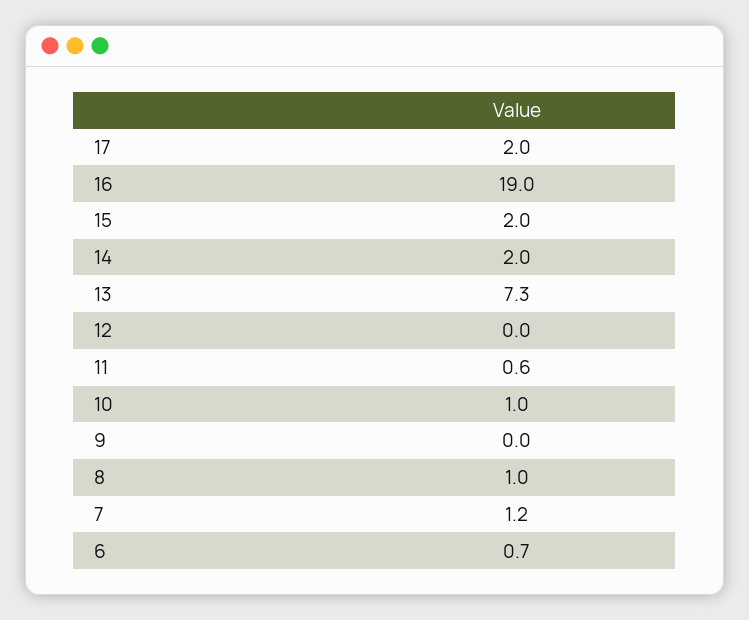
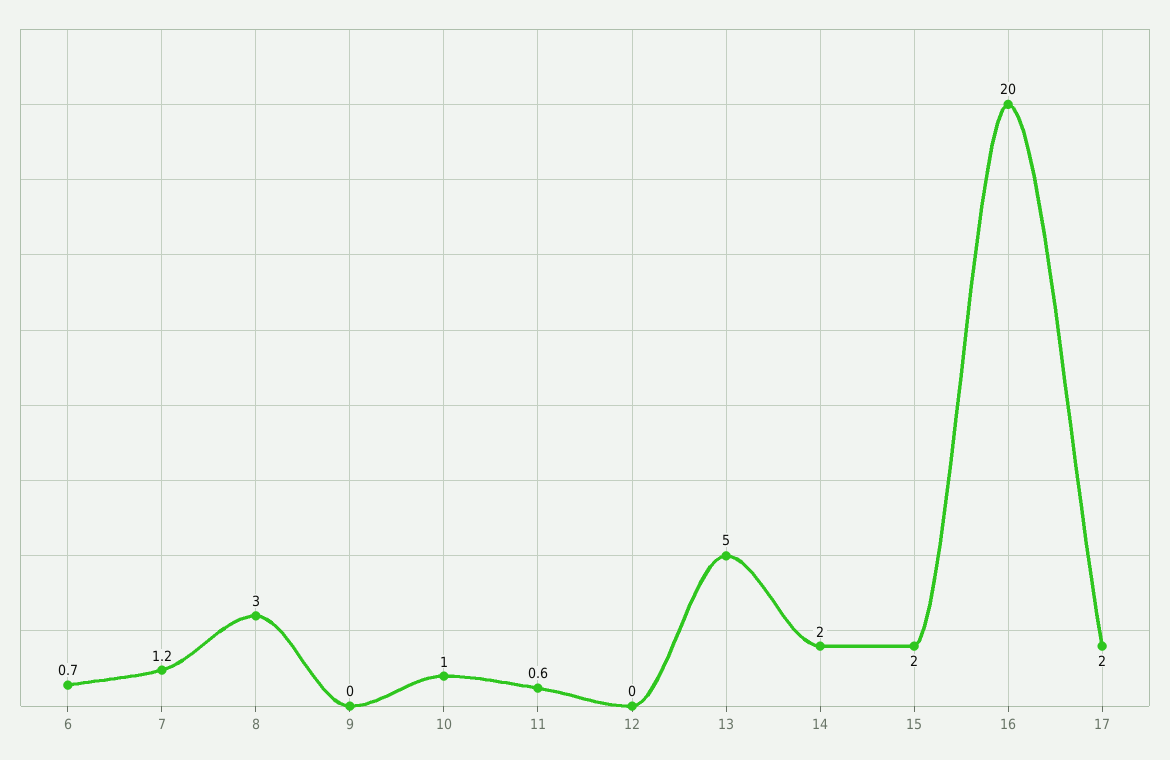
  {
    "17": 2,
-   "16": 19,
+   "16": 20,
    "15": 2,
    "14": 2,
-   "13": 7.3,
+   "13": 5,
    "12": 0,
    "11": 0.6,
    "10": 1,
    "9": 0,
-   "8": 1,
+   "8": 3,
    "7": 1.2,
    "6": 0.7
  }

